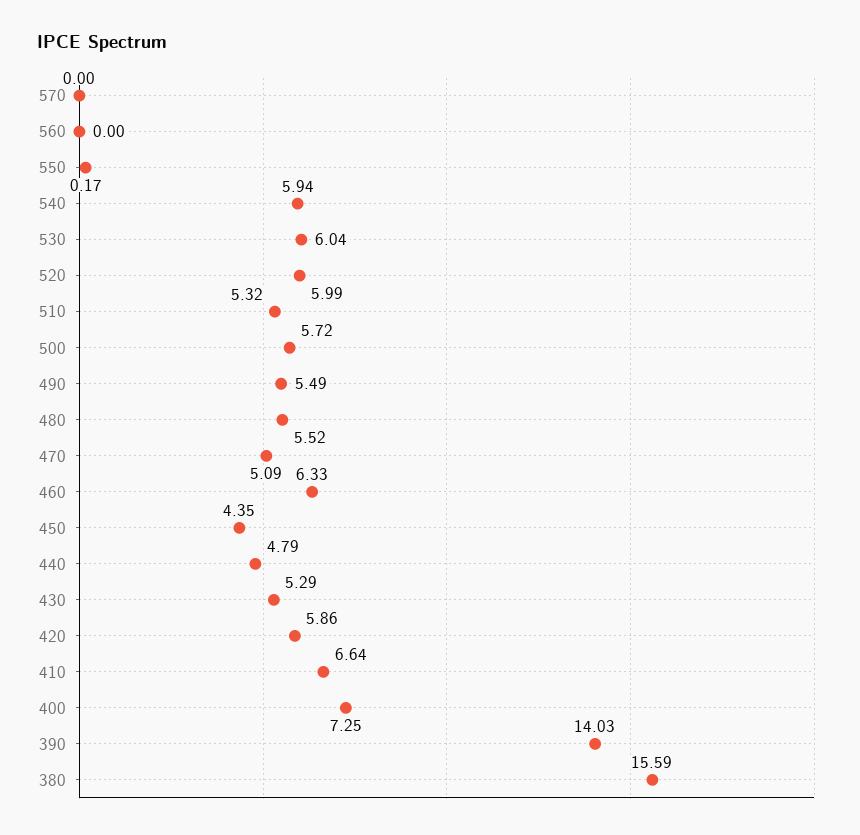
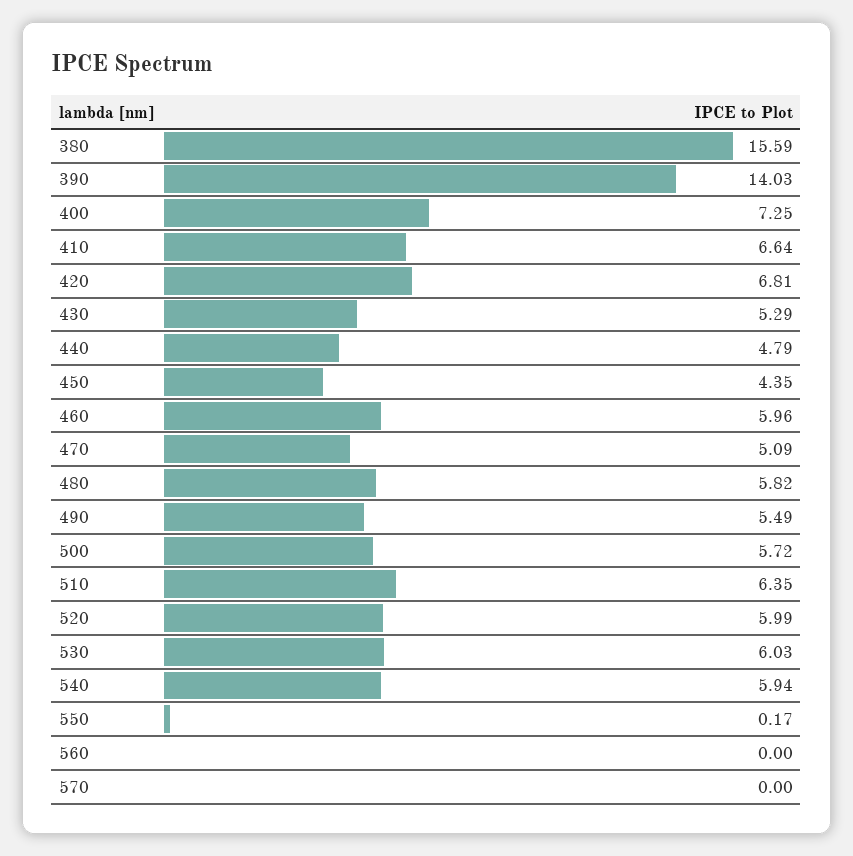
  {
    "570": 0,
    "560": 0,
    "550": 0.17,
    "540": 5.94,
-   "530": 6.04,
+   "530": 6.03,
    "520": 5.99,
-   "510": 5.32,
+   "510": 6.35,
    "500": 5.72,
    "490": 5.49,
-   "480": 5.52,
+   "480": 5.82,
    "470": 5.09,
-   "460": 6.33,
+   "460": 5.96,
    "450": 4.35,
    "440": 4.79,
    "430": 5.29,
-   "420": 5.86,
+   "420": 6.81,
    "410": 6.64,
    "400": 7.25,
    "390": 14.03,
    "380": 15.59
  }

